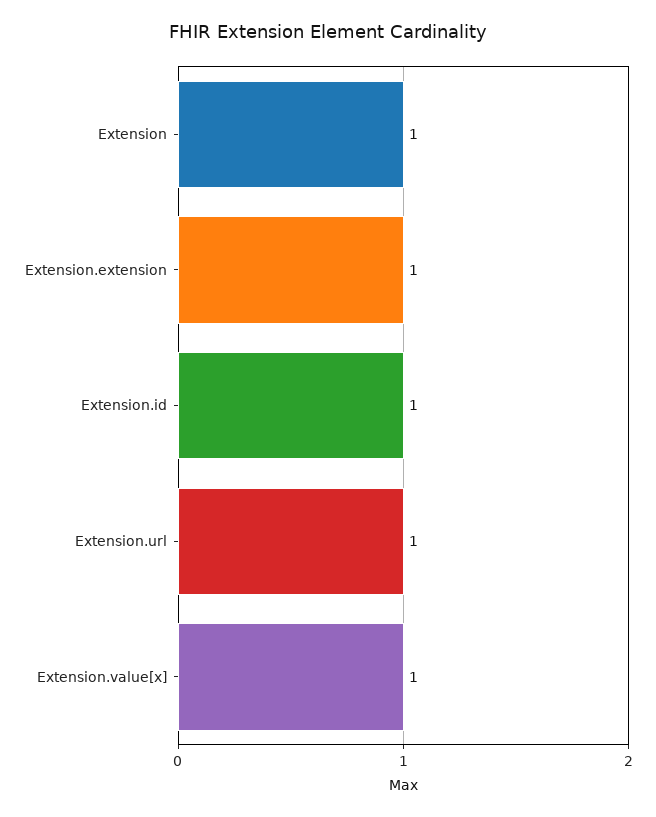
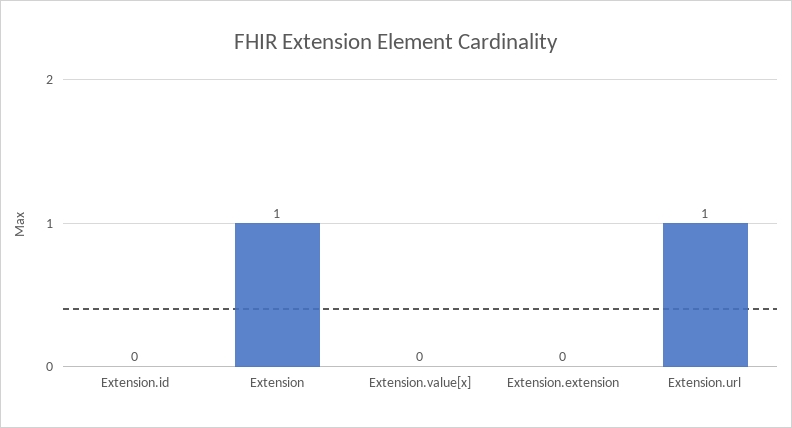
  {
    "Extension": 1,
-   "Extension.extension": 1,
+   "Extension.extension": 0,
-   "Extension.id": 1,
+   "Extension.id": 0,
    "Extension.url": 1,
-   "Extension.value[x]": 1
+   "Extension.value[x]": 0
  }

